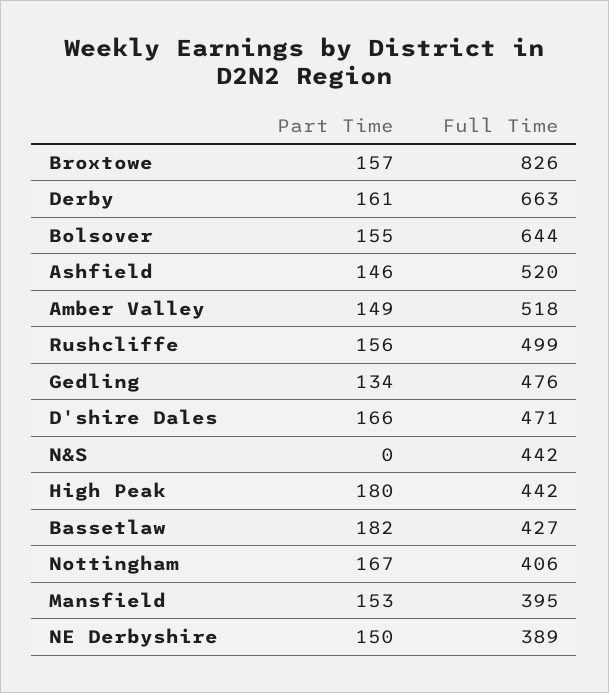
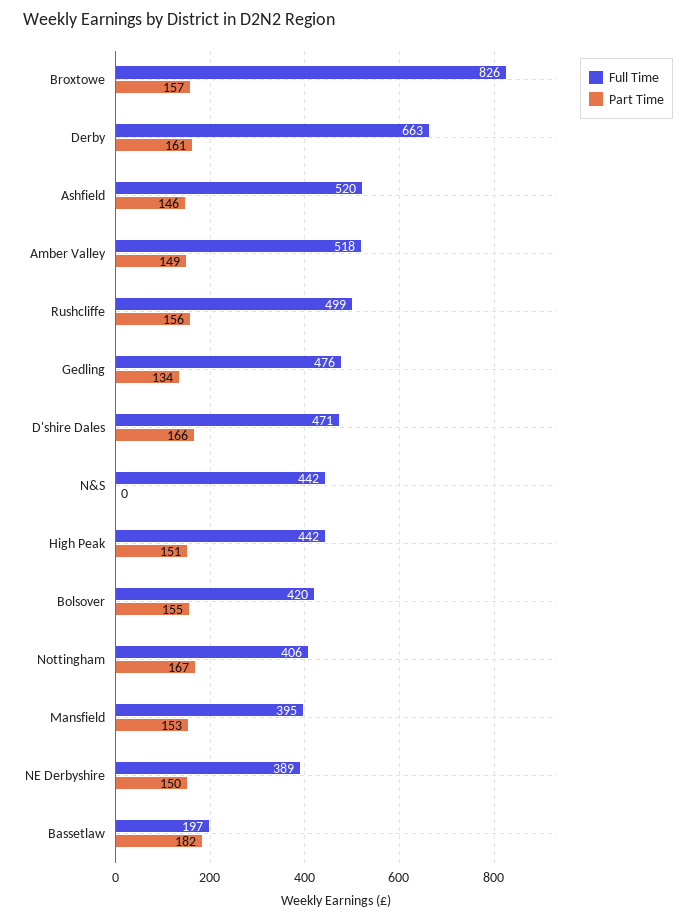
  {
    "Part Time": {
      "Broxtowe": 157,
      "Derby": 161,
      "Bolsover": 155,
      "Ashfield": 146,
      "Amber Valley": 149,
      "Rushcliffe": 156,
      "Gedling": 134,
      "D'shire Dales": 166,
      "N&S": 0,
-     "High Peak": 180,
+     "High Peak": 151,
      "Bassetlaw": 182,
      "Nottingham": 167,
      "Mansfield": 153,
      "NE Derbyshire": 150
    },
    "Full Time": {
      "Broxtowe": 826,
      "Derby": 663,
-     "Bolsover": 644,
+     "Bolsover": 420,
      "Ashfield": 520,
      "Amber Valley": 518,
      "Rushcliffe": 499,
      "Gedling": 476,
      "D'shire Dales": 471,
      "N&S": 442,
      "High Peak": 442,
-     "Bassetlaw": 427,
+     "Bassetlaw": 197,
      "Nottingham": 406,
      "Mansfield": 395,
      "NE Derbyshire": 389
    }
  }

